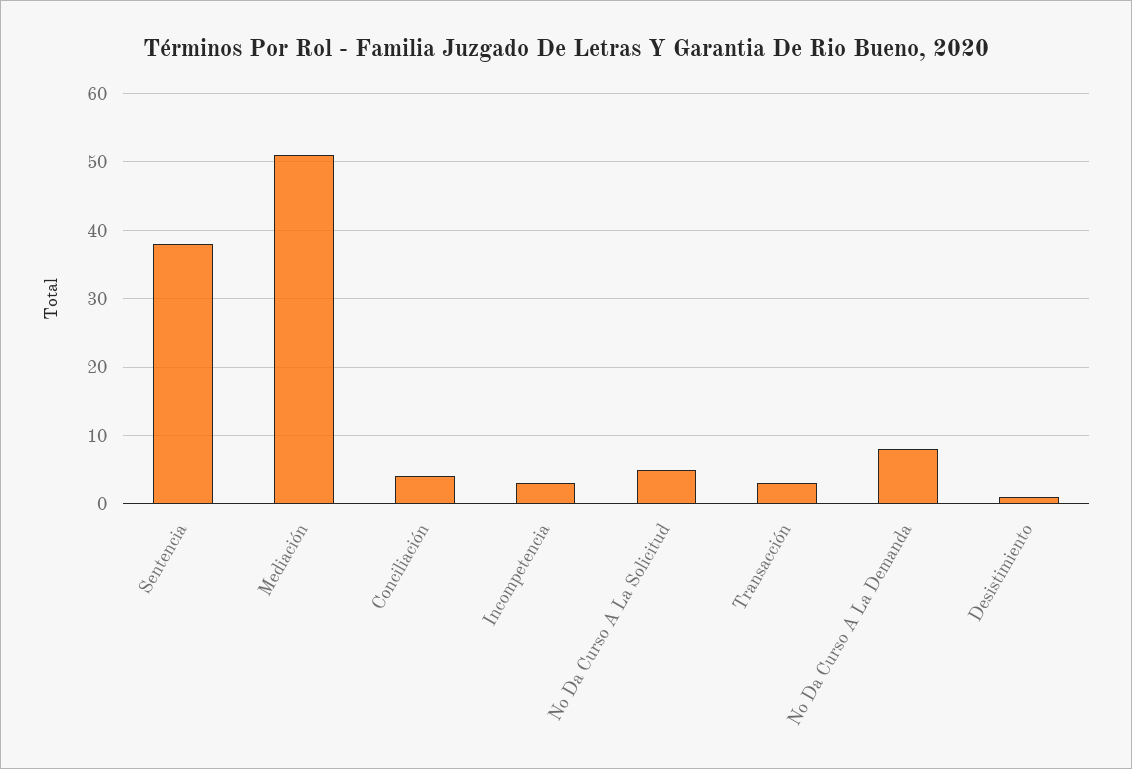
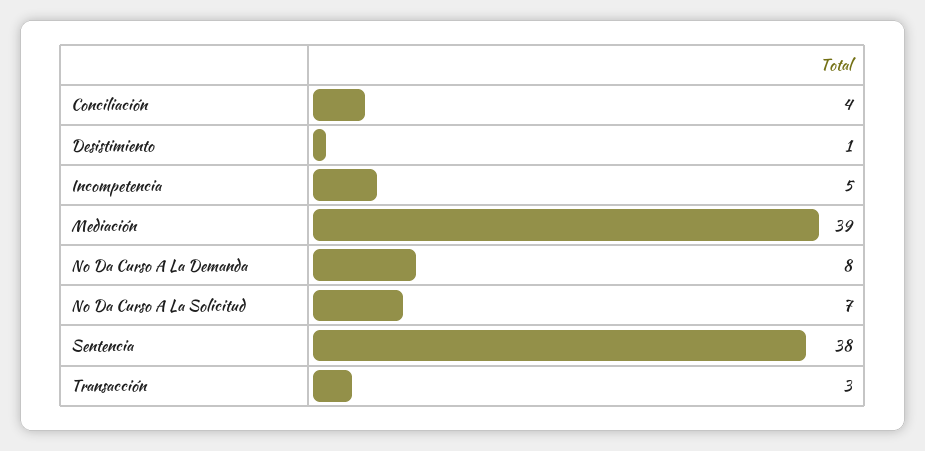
  {
    "Sentencia": 38,
-   "Mediación": 51,
+   "Mediación": 39,
    "Conciliación": 4,
-   "Incompetencia": 3,
+   "Incompetencia": 5,
-   "No Da Curso A La Solicitud": 5,
+   "No Da Curso A La Solicitud": 7,
    "Transacción": 3,
    "No Da Curso A La Demanda": 8,
    "Desistimiento": 1
  }

